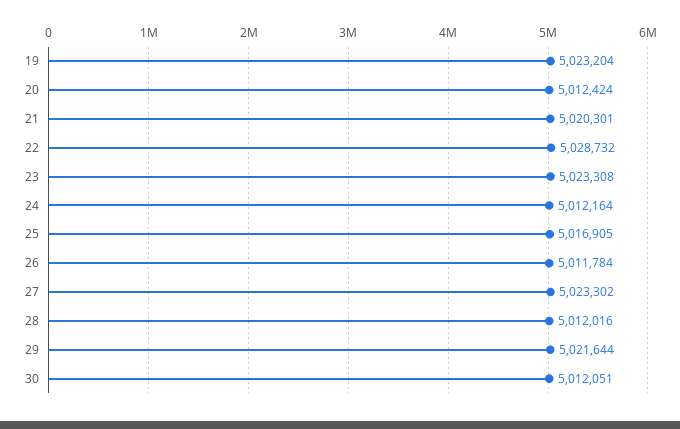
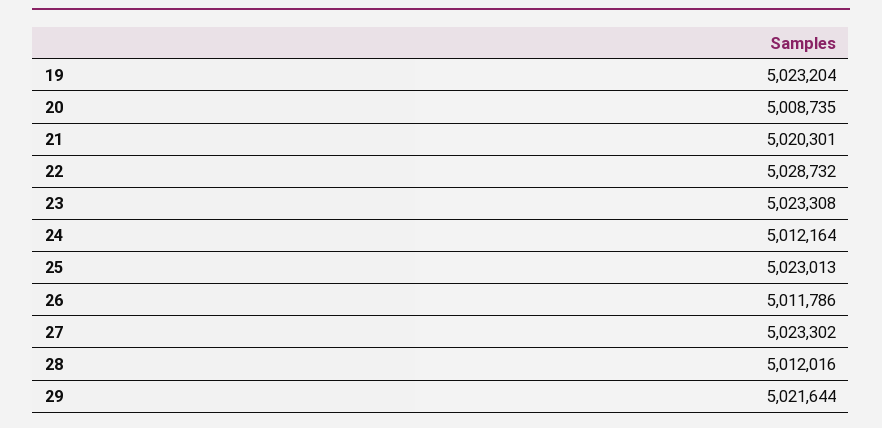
  {
    "19": 5023204,
-   "20": 5012424,
+   "20": 5008735,
    "21": 5020301,
    "22": 5028732,
    "23": 5023308,
    "24": 5012164,
-   "25": 5016905,
+   "25": 5023013,
-   "26": 5011784,
+   "26": 5011786,
    "27": 5023302,
    "28": 5012016,
-   "29": 5021644,
+   "29": 5021644
-   "30": 5012051
  }

